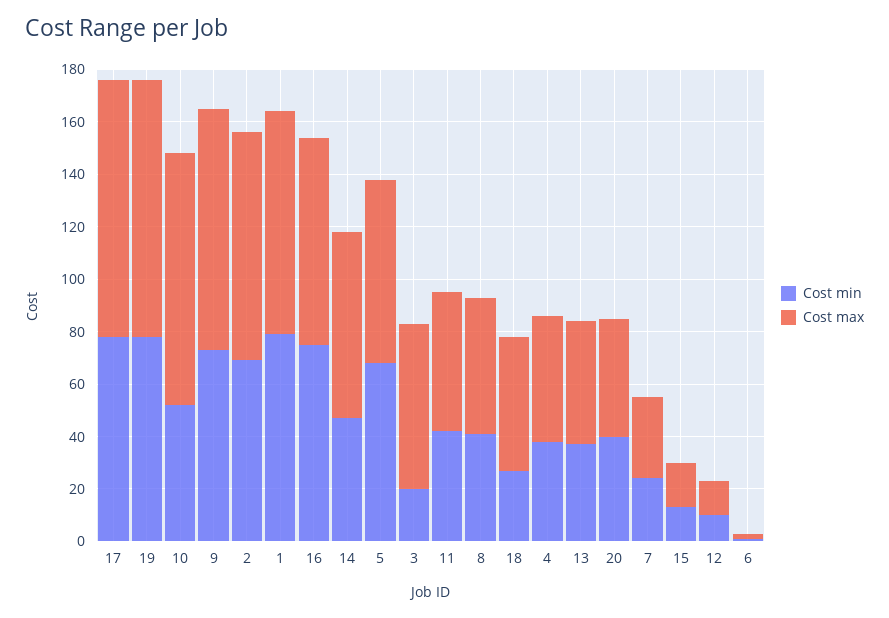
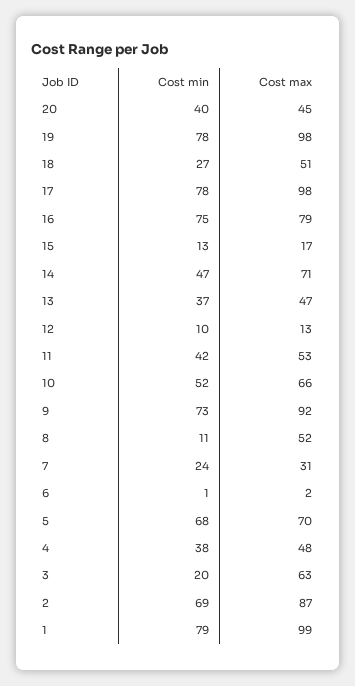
  {
    "Cost min": {
      "17": 78,
      "19": 78,
      "10": 52,
      "9": 73,
      "2": 69,
      "1": 79,
      "16": 75,
      "14": 47,
      "5": 68,
      "3": 20,
      "11": 42,
-     "8": 40,
+     "8": 11,
      "18": 27,
      "4": 38,
      "13": 37,
      "20": 40,
      "7": 24,
      "15": 13,
      "12": 10,
      "6": 1
    },
    "Cost max": {
      "17": 98,
      "19": 98,
-     "10": 95,
+     "10": 66,
      "9": 92,
      "2": 87,
-     "1": 85,
+     "1": 99,
      "16": 79,
      "14": 71,
      "5": 70,
      "3": 63,
      "11": 53,
      "8": 52,
      "18": 51,
      "4": 48,
      "13": 47,
      "20": 45,
      "7": 31,
      "15": 17,
      "12": 13,
      "6": 2
    }
  }

